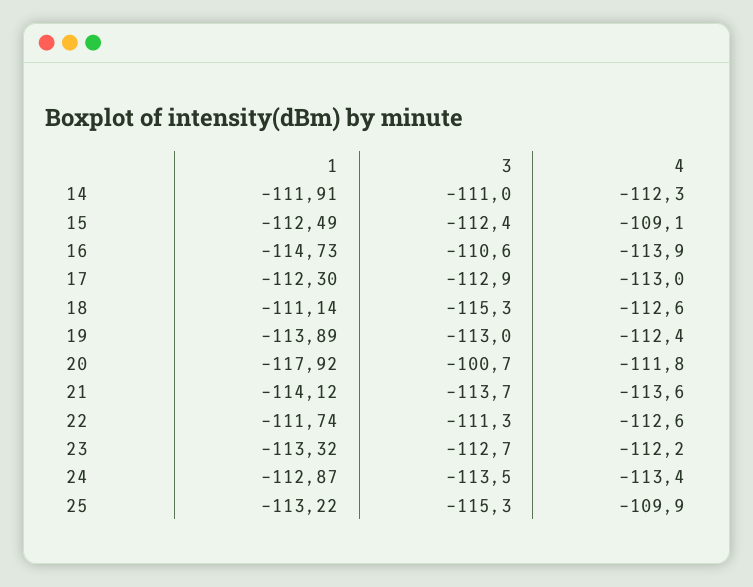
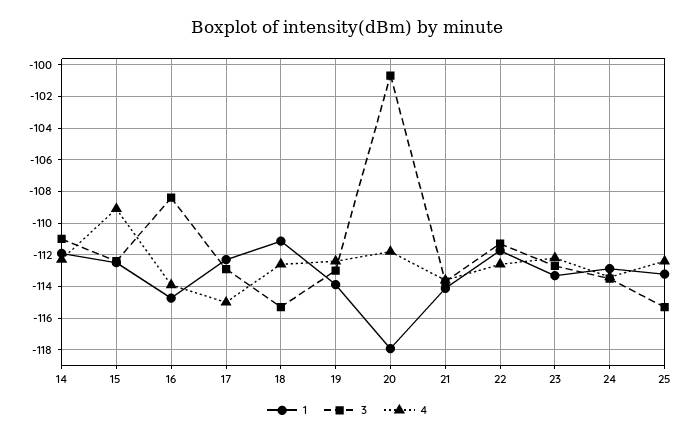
  {
    "1": {
      "14": -111.91,
      "15": -112.49,
      "16": -114.73,
      "17": -112.3,
      "18": -111.14,
      "19": -113.89,
      "20": -117.92,
      "21": -114.12,
      "22": -111.74,
      "23": -113.32,
      "24": -112.87,
      "25": -113.22
    },
    "3": {
      "14": -111,
      "15": -112.4,
-     "16": -110.6,
+     "16": -108.5,
      "17": -112.9,
      "18": -115.3,
      "19": -113,
      "20": -100.7,
      "21": -113.7,
      "22": -111.3,
      "23": -112.7,
      "24": -113.5,
      "25": -115.3
    },
    "4": {
      "14": -112.3,
      "15": -109.1,
      "16": -113.9,
-     "17": -113,
+     "17": -115,
      "18": -112.6,
      "19": -112.4,
      "20": -111.8,
      "21": -113.6,
      "22": -112.6,
      "23": -112.2,
      "24": -113.4,
-     "25": -109.9
+     "25": -112.5
    }
  }

